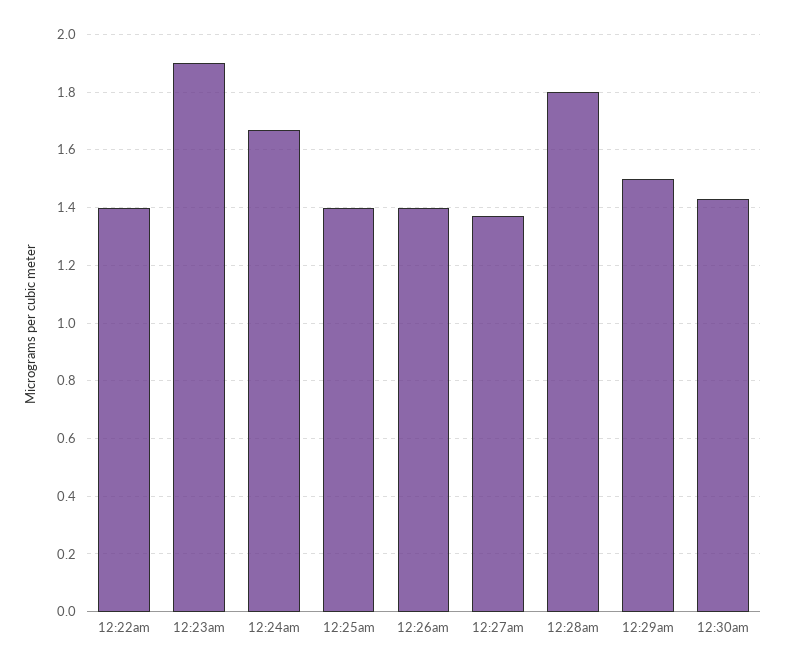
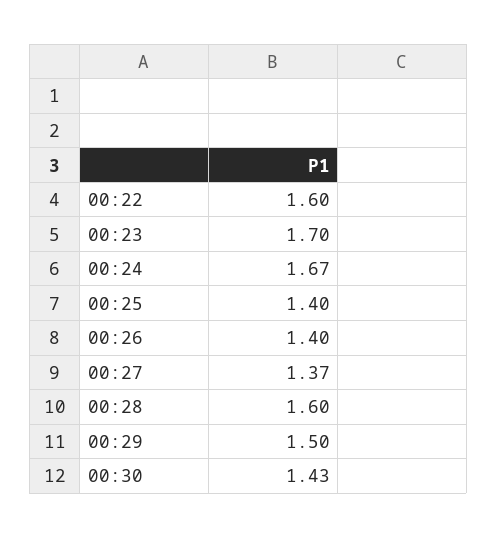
  {
-   "12:22am": 1.4,
+   "12:22am": 1.6,
-   "12:23am": 1.9,
+   "12:23am": 1.7,
    "12:24am": 1.67,
    "12:25am": 1.4,
    "12:26am": 1.4,
    "12:27am": 1.37,
-   "12:28am": 1.8,
+   "12:28am": 1.6,
    "12:29am": 1.5,
    "12:30am": 1.43
  }

